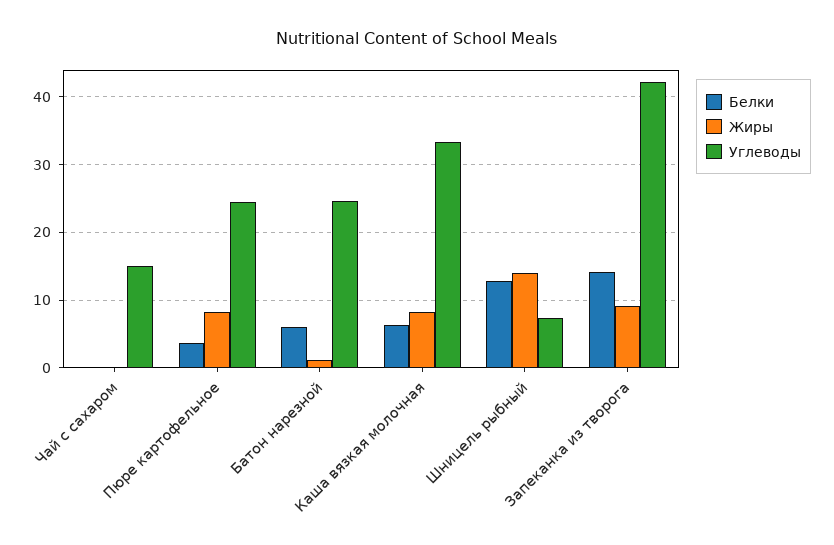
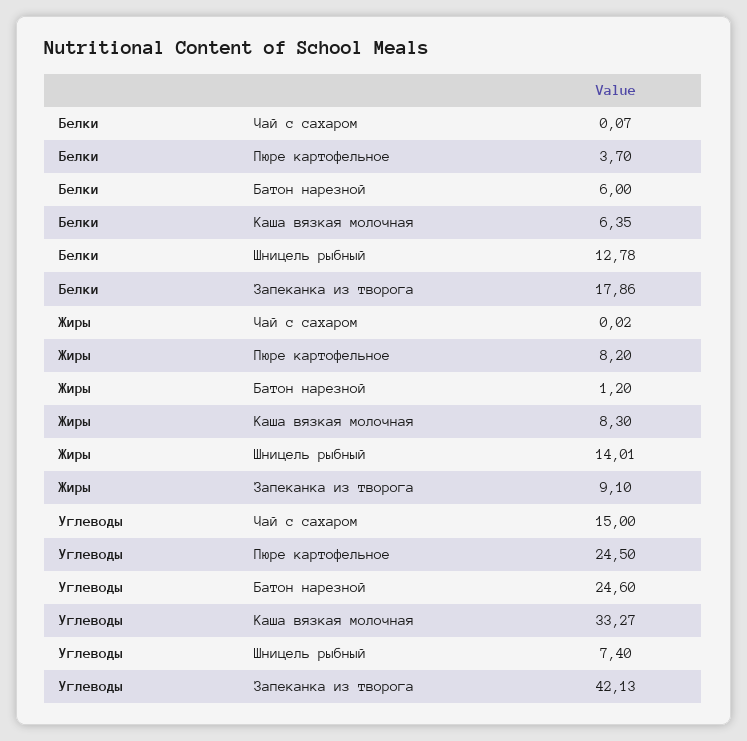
  {
    "Белки": {
      "Чай с сахаром": 0.07,
      "Пюре картофельное": 3.7,
      "Батон нарезной": 6,
      "Каша вязкая молочная": 6.35,
      "Шницель рыбный": 12.78,
-     "Запеканка из творога": 14
+     "Запеканка из творога": 17.86
    },
    "Жиры": {
      "Чай с сахаром": 0.02,
      "Пюре картофельное": 8.2,
      "Батон нарезной": 1.2,
      "Каша вязкая молочная": 8.3,
      "Шницель рыбный": 14.01,
      "Запеканка из творога": 9.1
    },
    "Углеводы": {
      "Чай с сахаром": 15,
      "Пюре картофельное": 24.5,
      "Батон нарезной": 24.6,
      "Каша вязкая молочная": 33.27,
      "Шницель рыбный": 7.4,
      "Запеканка из творога": 42.13
    }
  }

